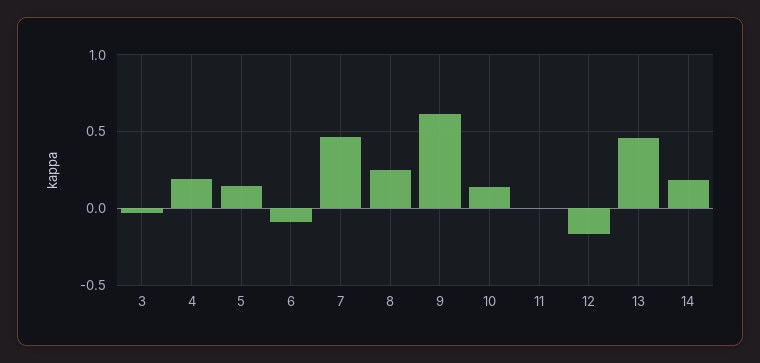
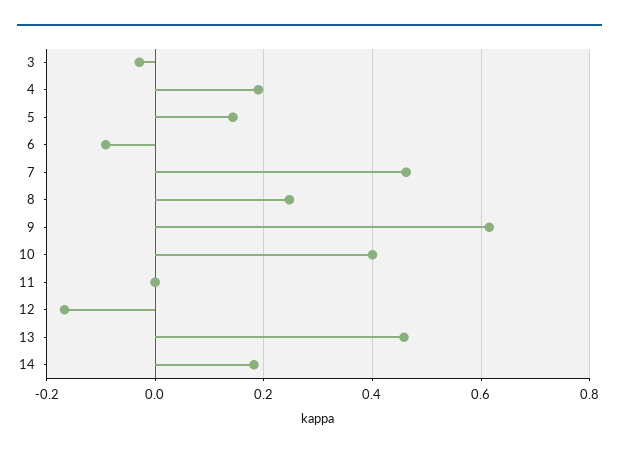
  {
    "3": -0.02,
    "4": 0.2,
    "5": 0.14,
    "6": -0.1,
    "7": 0.46,
    "8": 0.24,
    "9": 0.62,
-   "10": 0.15,
+   "10": 0.4,
    "11": 0,
    "12": -0.16,
    "13": 0.46,
    "14": 0.18
  }

